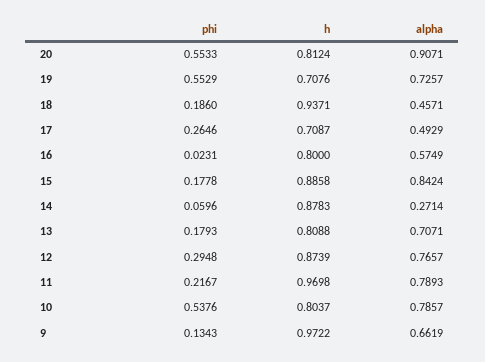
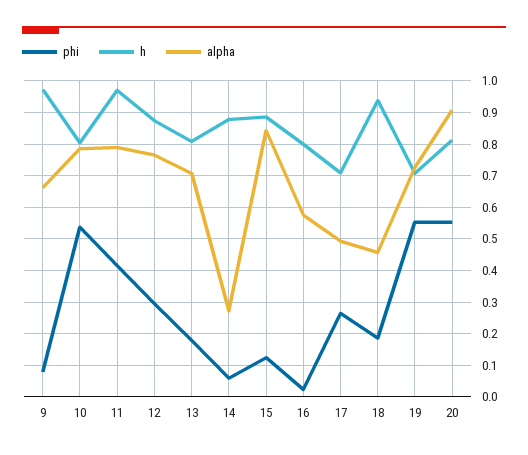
  {
    "phi": {
      "20": 0.5533,
      "19": 0.5529,
      "18": 0.186,
      "17": 0.2646,
      "16": 0.0231,
-     "15": 0.1778,
+     "15": 0.12,
      "14": 0.0596,
      "13": 0.1793,
      "12": 0.2948,
-     "11": 0.2167,
+     "11": 0.42,
      "10": 0.5376,
-     "9": 0.1343
+     "9": 0.08
    },
    "h": {
      "20": 0.8124,
      "19": 0.7076,
      "18": 0.9371,
      "17": 0.7087,
      "16": 0.8,
      "15": 0.8858,
      "14": 0.8783,
      "13": 0.8088,
      "12": 0.8739,
      "11": 0.9698,
      "10": 0.8037,
      "9": 0.9722
    },
    "alpha": {
      "20": 0.9071,
      "19": 0.7257,
      "18": 0.4571,
      "17": 0.4929,
      "16": 0.5749,
      "15": 0.8424,
      "14": 0.2714,
      "13": 0.7071,
      "12": 0.7657,
      "11": 0.7893,
      "10": 0.7857,
      "9": 0.6619
    }
  }

